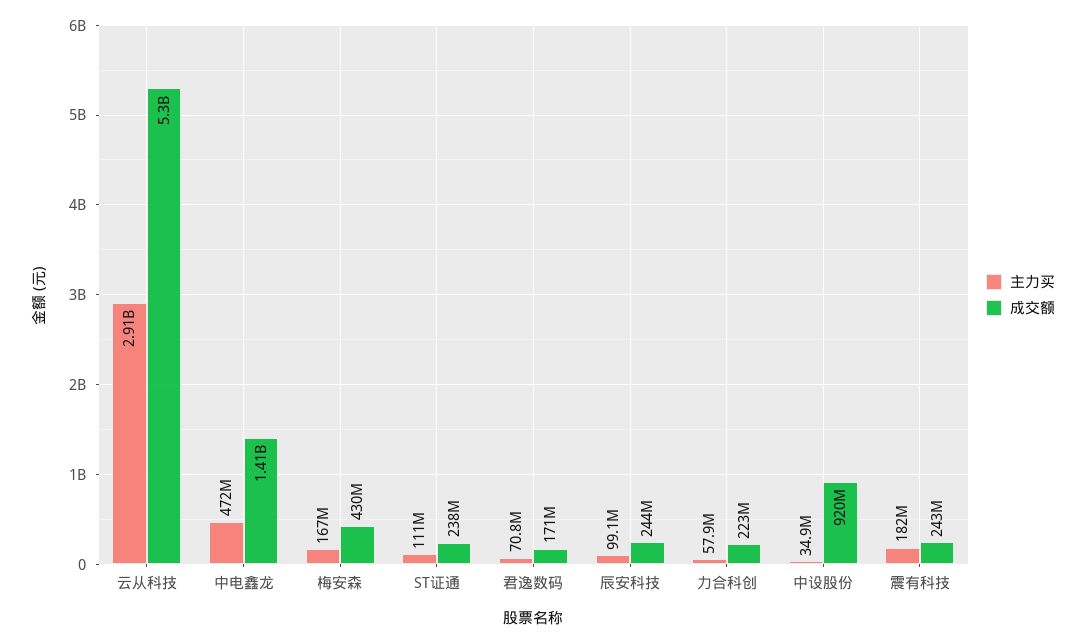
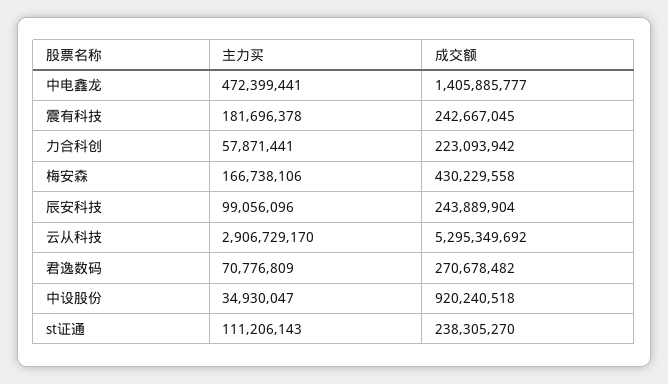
  {
    "主力买": {
      "云从科技": 2906729170,
      "中电鑫龙": 472399441,
      "梅安森": 166738106,
      "ST证通": 111206143,
      "君逸数码": 70776809,
      "辰安科技": 99056096,
      "力合科创": 57871441,
      "中设股份": 34930047,
      "震有科技": 181696378
    },
    "成交额": {
      "云从科技": 5295349692,
      "中电鑫龙": 1405885777,
      "梅安森": 430229558,
      "ST证通": 238305270,
-     "君逸数码": 171000000,
+     "君逸数码": 270678482,
      "辰安科技": 243889904,
      "力合科创": 223093942,
      "中设股份": 920240518,
      "震有科技": 242667045
    }
  }

